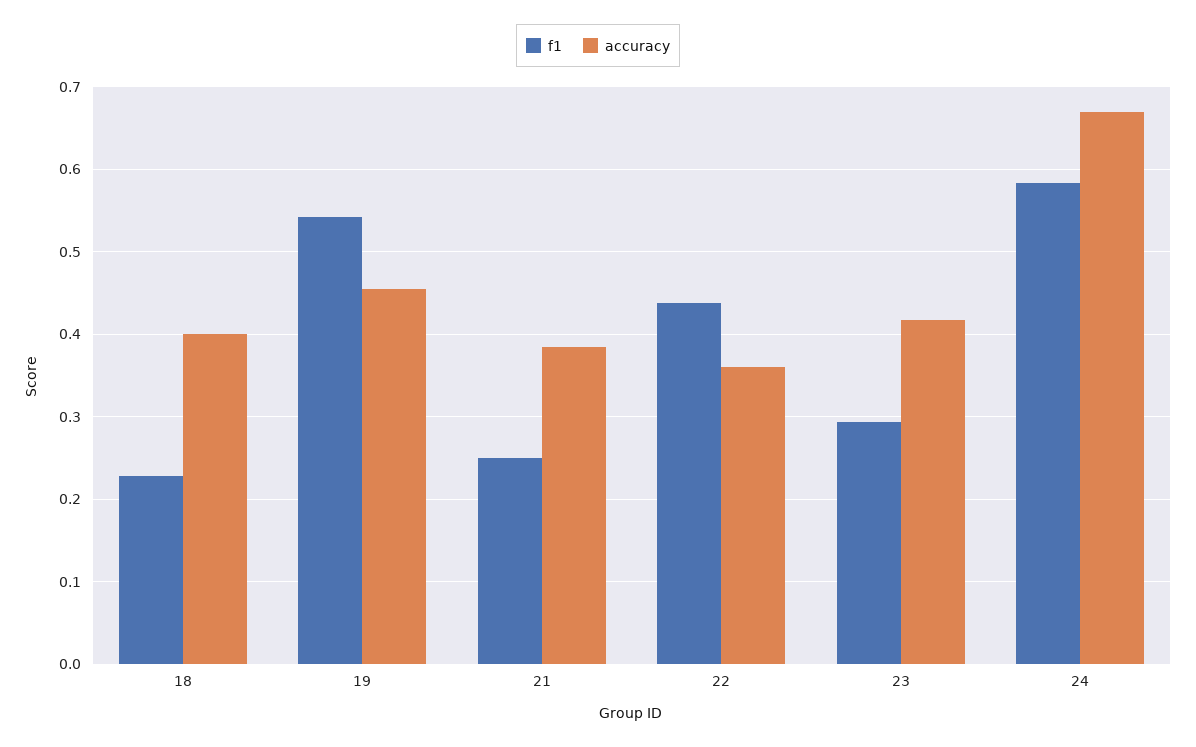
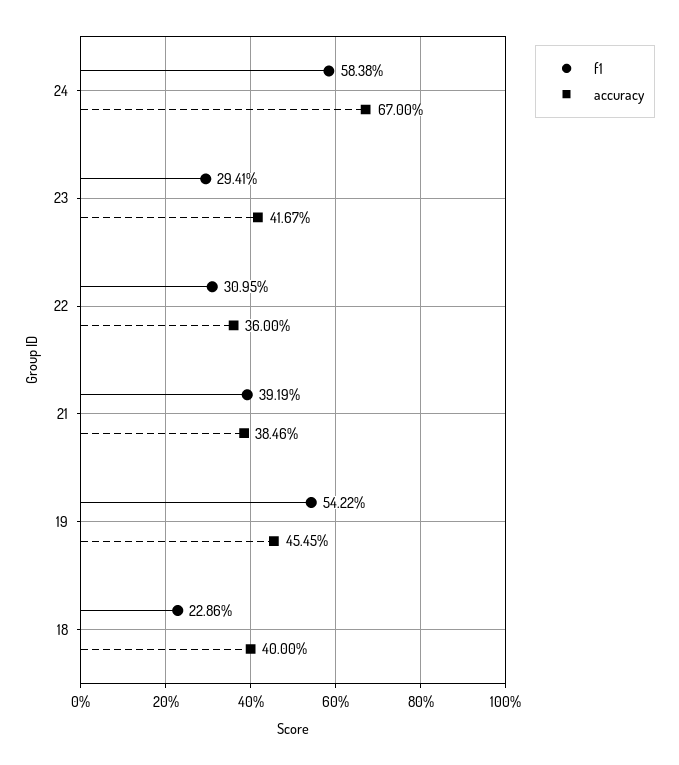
  {
    "f1": {
      "18": 0.2286,
      "19": 0.5422,
-     "21": 0.25,
+     "21": 0.3919,
-     "22": 0.44,
+     "22": 0.3095,
      "23": 0.2941,
      "24": 0.5838
    },
    "accuracy": {
      "18": 0.4,
      "19": 0.4545,
      "21": 0.3846,
      "22": 0.36,
      "23": 0.4167,
      "24": 0.67
    }
  }

